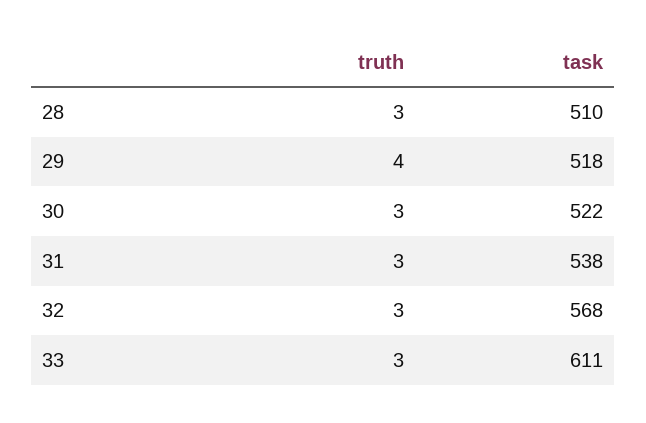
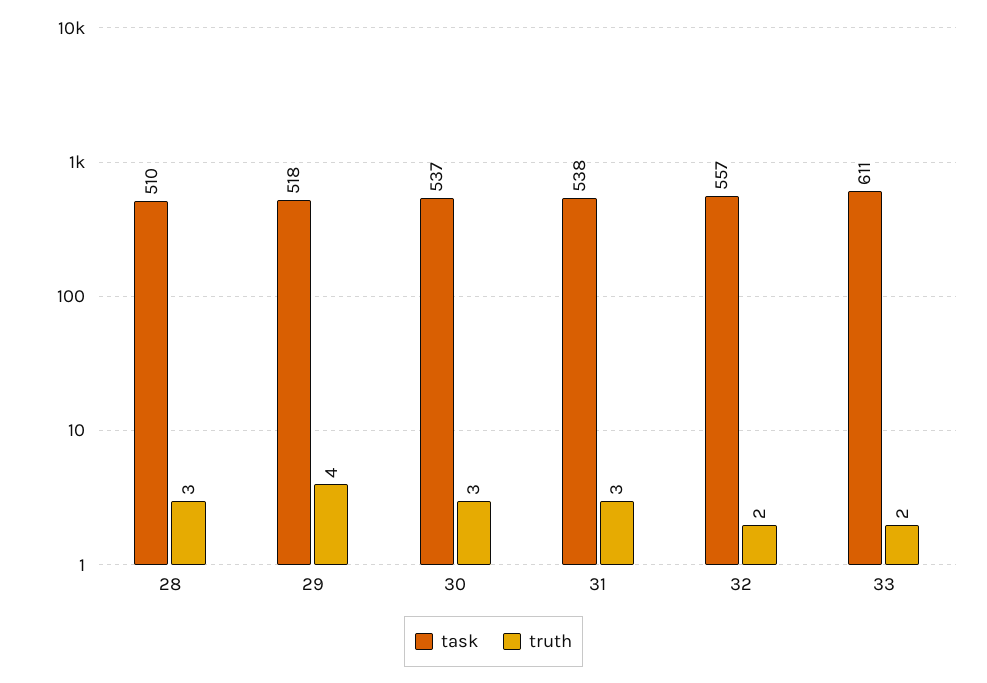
  {
    "truth": {
      "28": 3,
      "29": 4,
      "30": 3,
      "31": 3,
-     "32": 3,
+     "32": 2,
-     "33": 3
+     "33": 2
    },
    "task": {
      "28": 510,
      "29": 518,
-     "30": 522,
+     "30": 537,
      "31": 538,
-     "32": 568,
+     "32": 557,
      "33": 611
    }
  }

